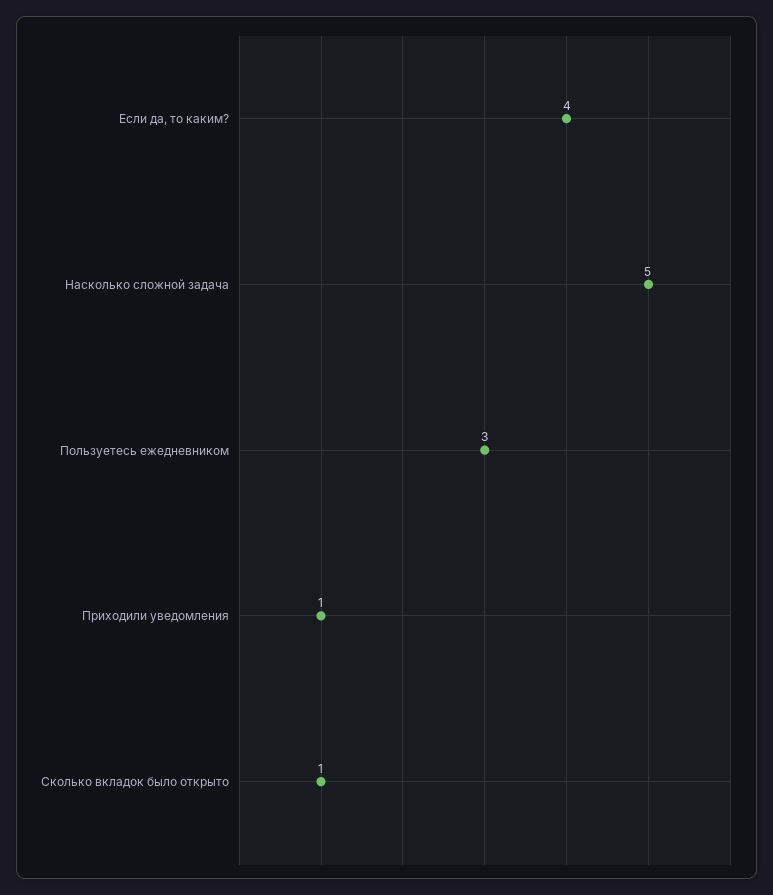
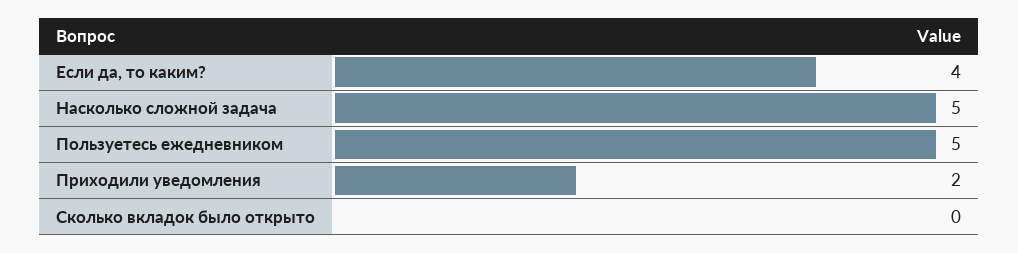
  {
    "Если да, то каким?": 4,
    "Насколько сложной задача": 5,
-   "Пользуетесь ежедневником": 3,
+   "Пользуетесь ежедневником": 5,
-   "Приходили уведомления": 1,
+   "Приходили уведомления": 2,
-   "Сколько вкладок было открыто": 1
+   "Сколько вкладок было открыто": 0
  }

